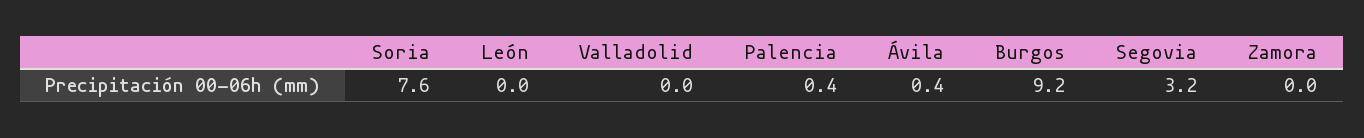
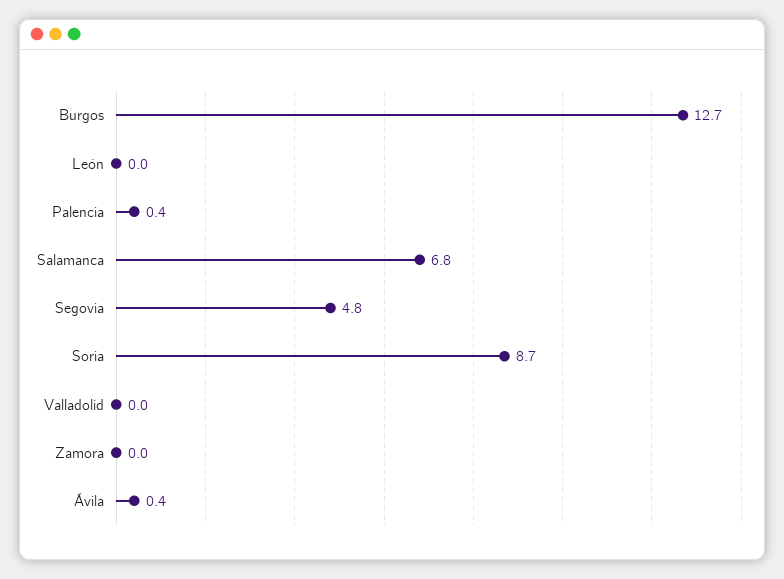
  {
-   "Soria": 7.6,
+   "Soria": 8.7,
    "León": 0,
    "Valladolid": 0,
    "Palencia": 0.4,
    "Ávila": 0.4,
-   "Burgos": 9.2,
+   "Burgos": 12.7,
-   "Segovia": 3.2,
+   "Segovia": 4.8,
-   "Zamora": 0
+   "Zamora": 0,
+   "Salamanca": 6.8
  }

